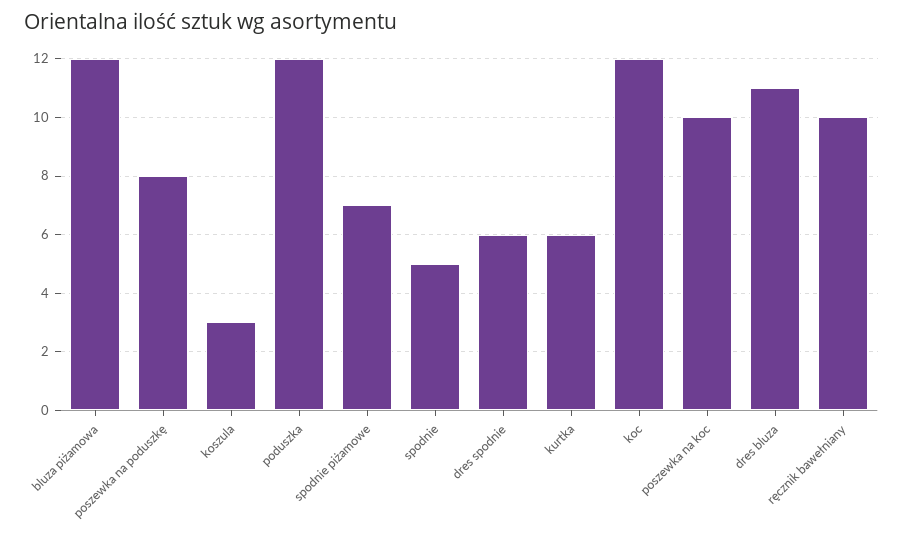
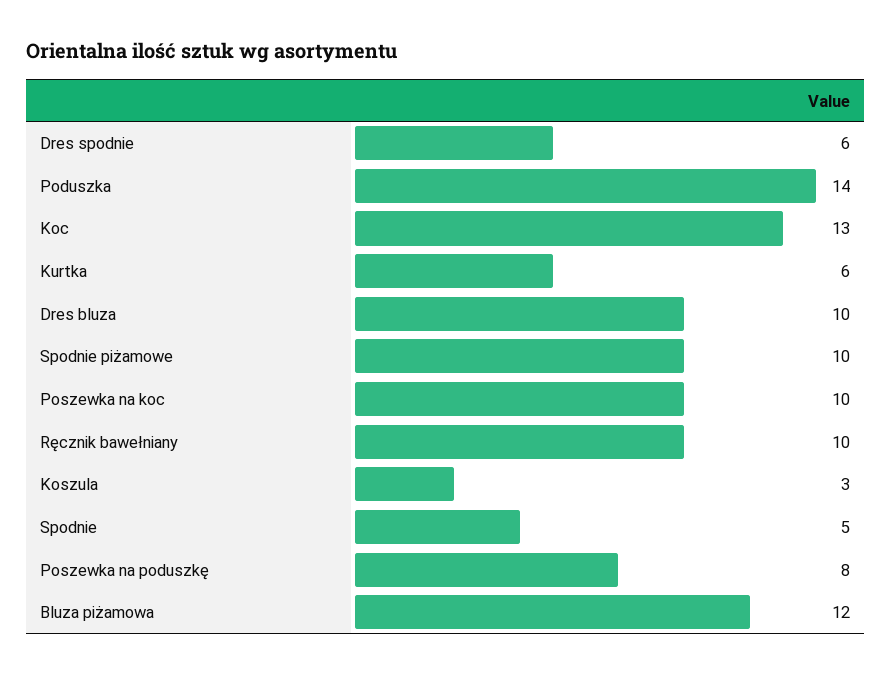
  {
    "bluza piżamowa": 12,
    "poszewka na poduszkę": 8,
    "koszula": 3,
-   "poduszka": 12,
+   "poduszka": 14,
-   "spodnie piżamowe": 7,
+   "spodnie piżamowe": 10,
    "spodnie": 5,
    "dres spodnie": 6,
    "kurtka": 6,
-   "koc": 12,
+   "koc": 13,
    "poszewka na koc": 10,
-   "dres bluza": 11,
+   "dres bluza": 10,
    "ręcznik bawełniany": 10
  }

